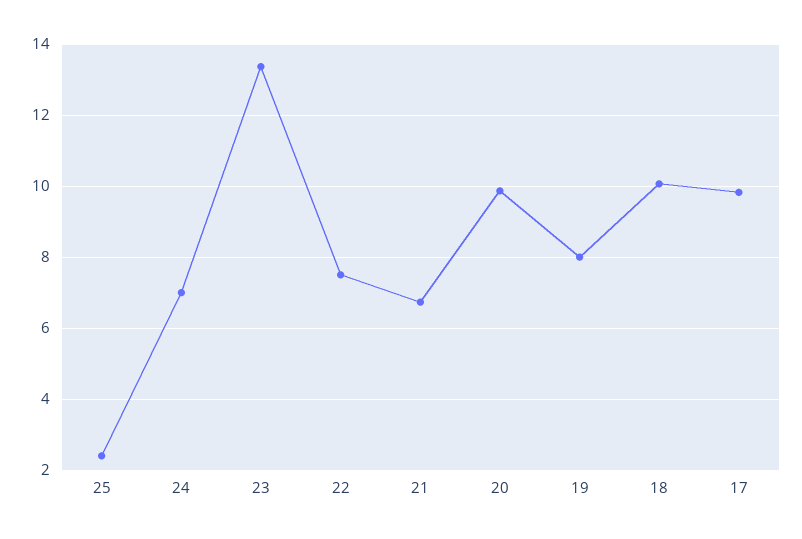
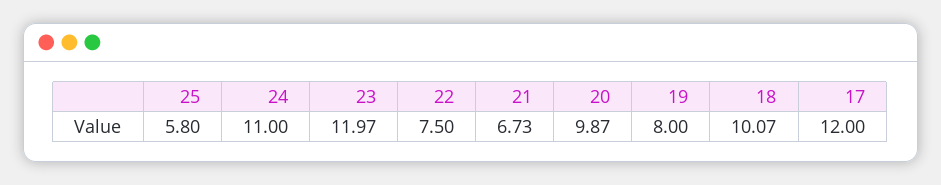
  {
-   "25": 2.4,
+   "25": 5.8,
-   "24": 7,
+   "24": 11,
-   "23": 13.4,
+   "23": 11.97,
    "22": 7.5,
    "21": 6.73,
    "20": 9.87,
    "19": 8,
    "18": 10.07,
-   "17": 9.8
+   "17": 12
  }

